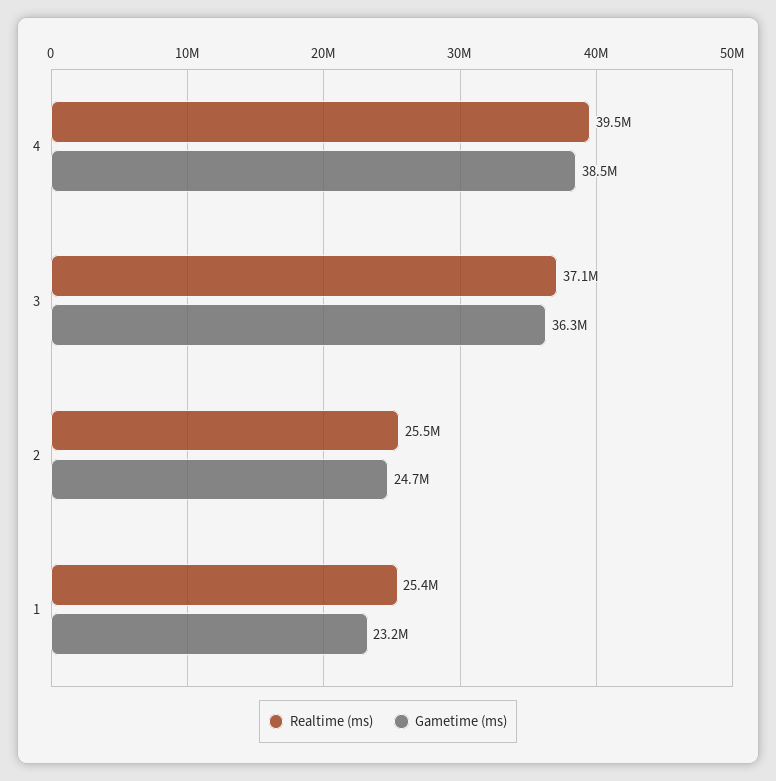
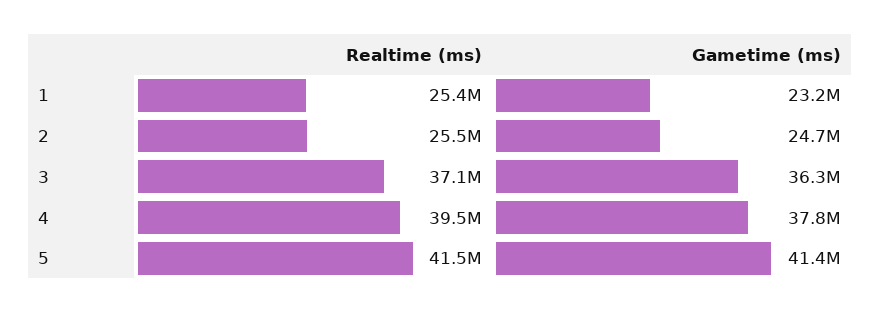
  {
    "Realtime (ms)": {
      "4": 39500000,
      "3": 37100000,
      "2": 25500000,
-     "1": 25400000
+     "1": 25400000,
+     "5": 41500000
    },
    "Gametime (ms)": {
-     "4": 38500000,
+     "4": 37800000,
      "3": 36300000,
      "2": 24700000,
-     "1": 23200000
+     "1": 23200000,
+     "5": 41400000
    }
  }

